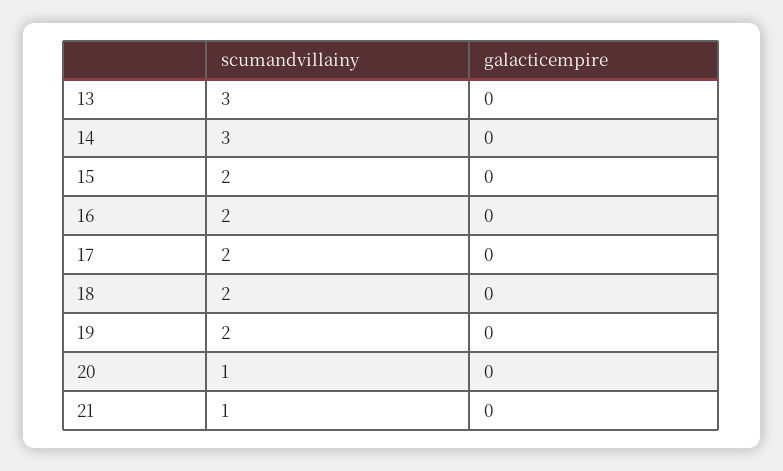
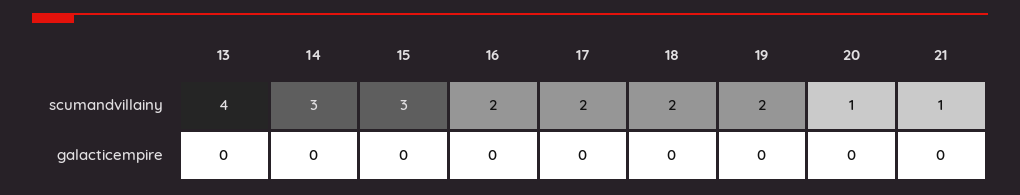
  {
    "scumandvillainy": {
-     "13": 3,
+     "13": 4,
      "14": 3,
-     "15": 2,
+     "15": 3,
      "16": 2,
      "17": 2,
      "18": 2,
      "19": 2,
      "20": 1,
      "21": 1
    },
    "galacticempire": {
      "13": 0,
      "14": 0,
      "15": 0,
      "16": 0,
      "17": 0,
      "18": 0,
      "19": 0,
      "20": 0,
      "21": 0
    }
  }

